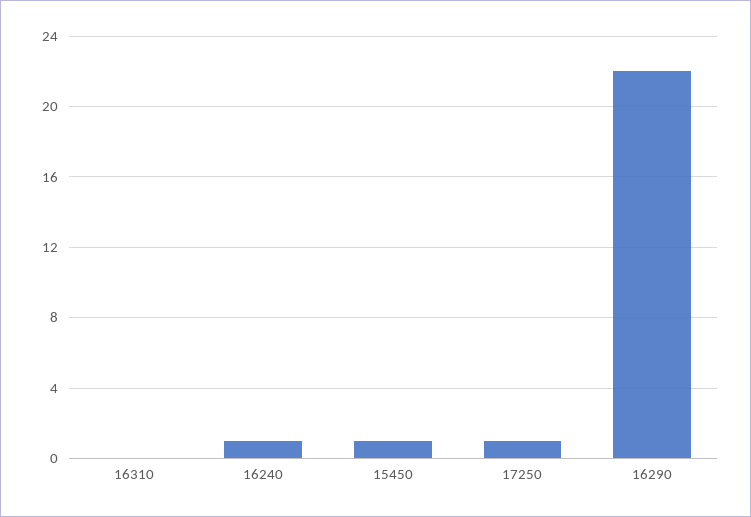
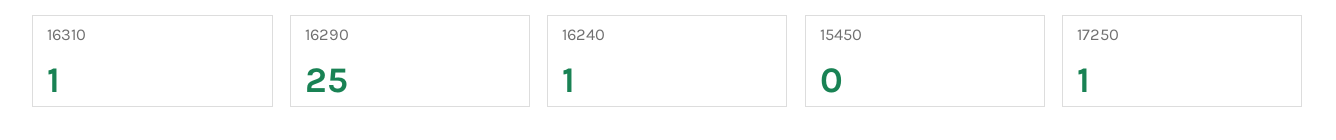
  {
-   "16310": 0,
+   "16310": 1,
    "16240": 1,
-   "15450": 1,
+   "15450": 0,
    "17250": 1,
-   "16290": 22
+   "16290": 25
  }

